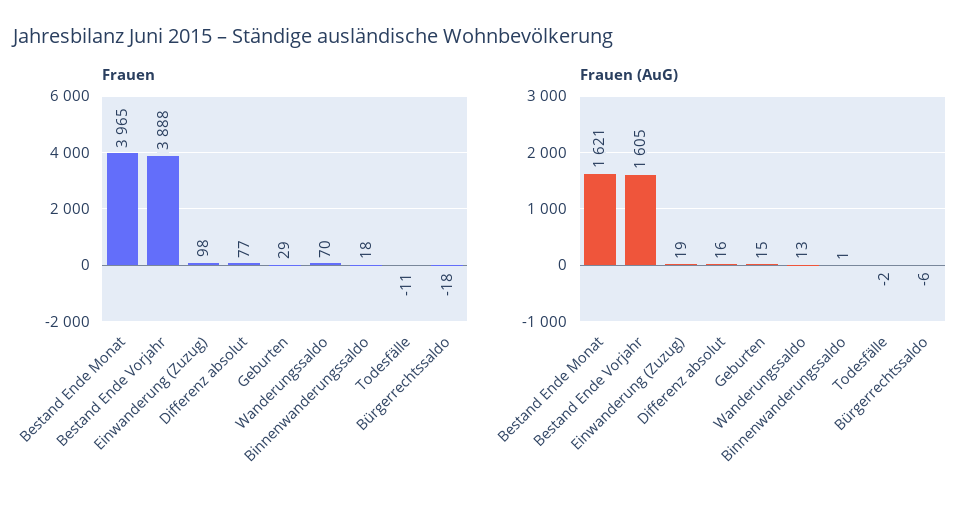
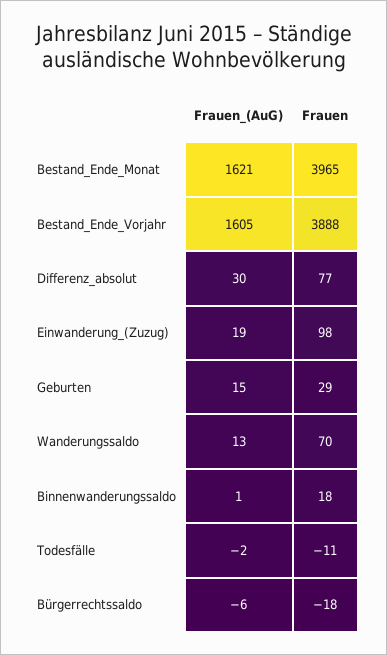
  {
    "Frauen": {
      "Bestand Ende Monat": 3965,
      "Bestand Ende Vorjahr": 3888,
      "Einwanderung (Zuzug)": 98,
      "Differenz absolut": 77,
      "Geburten": 29,
      "Wanderungssaldo": 70,
      "Binnenwanderungssaldo": 18,
      "Todesfälle": -11,
      "Bürgerrechtssaldo": -18
    },
    "Frauen (AuG)": {
      "Bestand Ende Monat": 1621,
      "Bestand Ende Vorjahr": 1605,
      "Einwanderung (Zuzug)": 19,
-     "Differenz absolut": 16,
+     "Differenz absolut": 30,
      "Geburten": 15,
      "Wanderungssaldo": 13,
      "Binnenwanderungssaldo": 1,
      "Todesfälle": -2,
      "Bürgerrechtssaldo": -6
    }
  }

